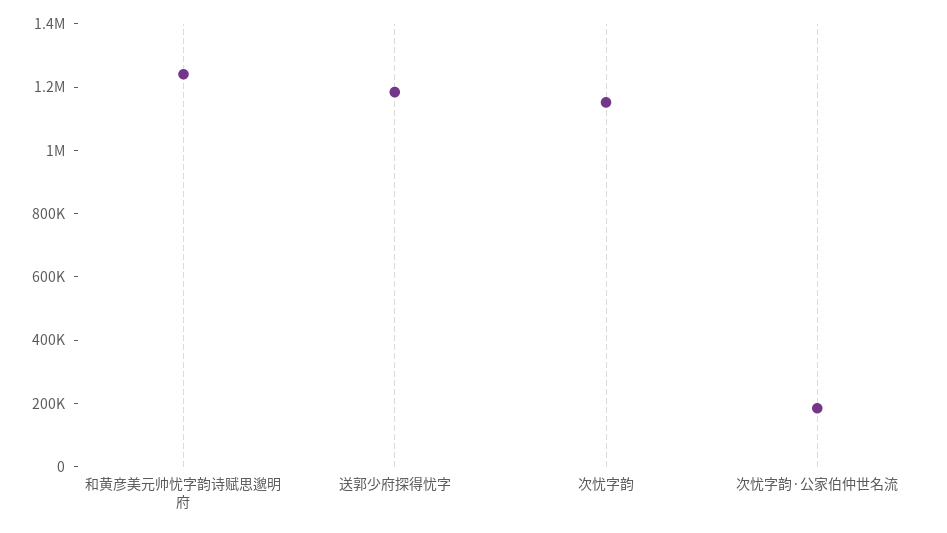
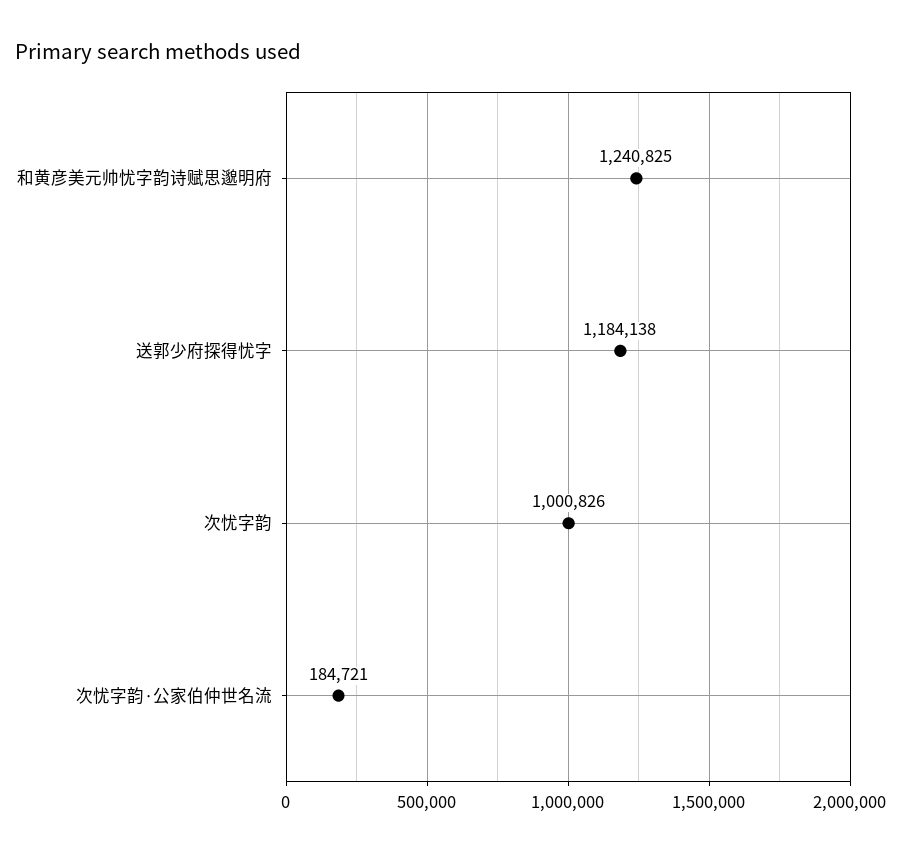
  {
    "和黄彦美元帅忧字韵诗赋思邈明府": 1240825,
    "送郭少府探得忧字": 1184138,
-   "次忧字韵": 1150000,
+   "次忧字韵": 1000826,
    "次忧字韵·公家伯仲世名流": 184721
  }

